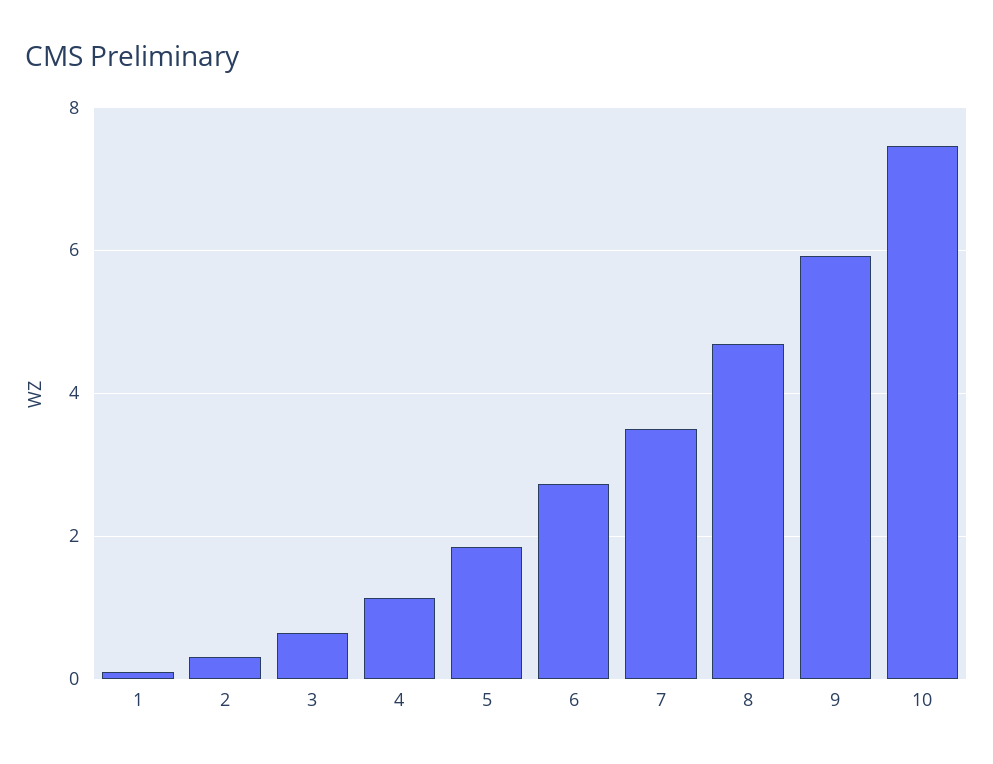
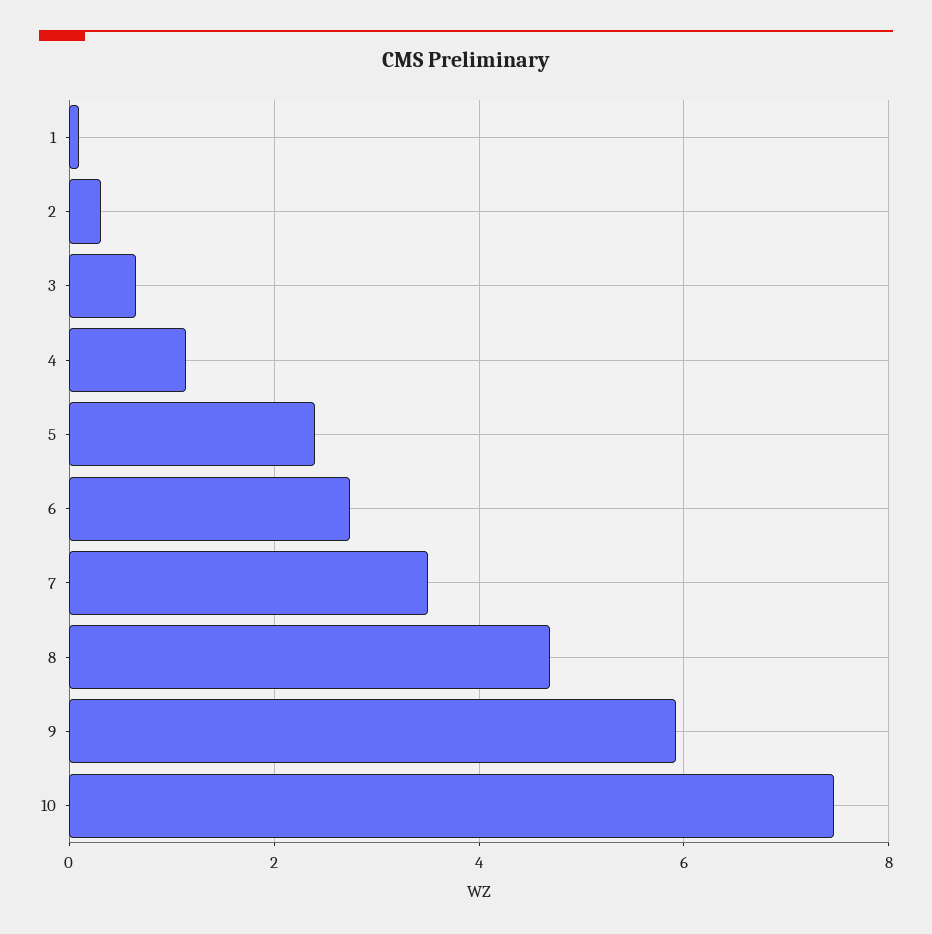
  {
    "1": 0,
    "2": 0.4,
    "3": 0.6,
    "4": 1.2,
-   "5": 1.8,
+   "5": 2.4,
    "6": 2.8,
    "7": 3.6,
    "8": 4.6,
    "9": 6,
    "10": 7.4
  }

